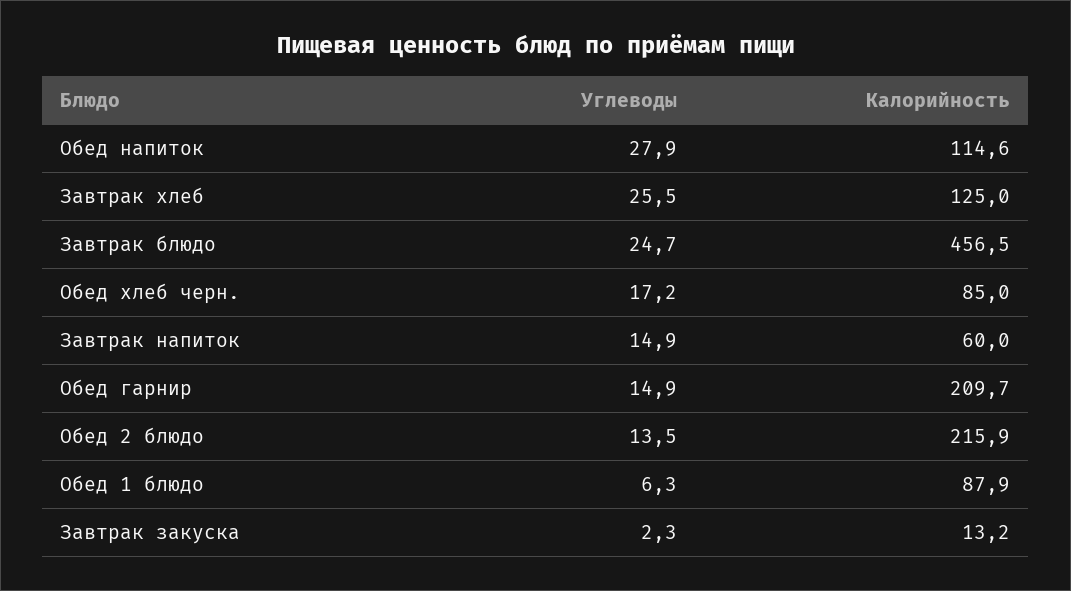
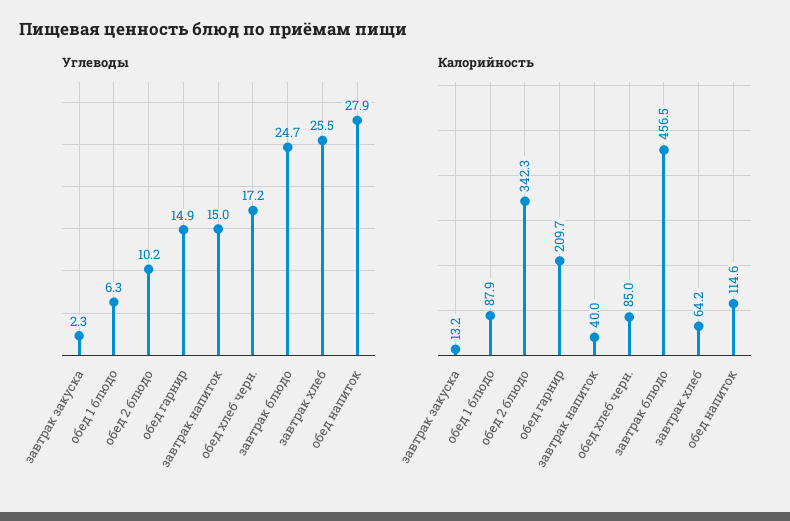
  {
    "Углеводы": {
      "Обед напиток": 27.9,
      "Завтрак хлеб": 25.5,
      "Завтрак блюдо": 24.7,
      "Обед хлеб черн.": 17.2,
-     "Завтрак напиток": 14.9,
+     "Завтрак напиток": 15,
      "Обед гарнир": 14.9,
-     "Обед 2 блюдо": 13.5,
+     "Обед 2 блюдо": 10.2,
      "Обед 1 блюдо": 6.3,
      "Завтрак закуска": 2.3
    },
    "Калорийность": {
      "Обед напиток": 114.6,
-     "Завтрак хлеб": 125,
+     "Завтрак хлеб": 64.2,
      "Завтрак блюдо": 456.5,
      "Обед хлеб черн.": 85,
-     "Завтрак напиток": 60,
+     "Завтрак напиток": 40,
      "Обед гарнир": 209.7,
-     "Обед 2 блюдо": 215.9,
+     "Обед 2 блюдо": 342.3,
      "Обед 1 блюдо": 87.9,
      "Завтрак закуска": 13.2
    }
  }

